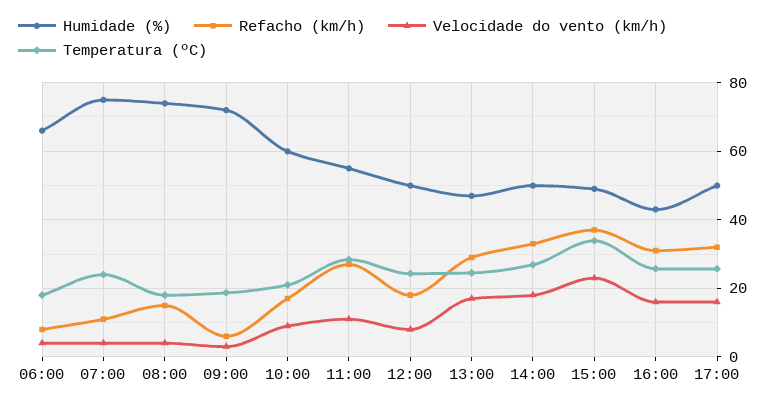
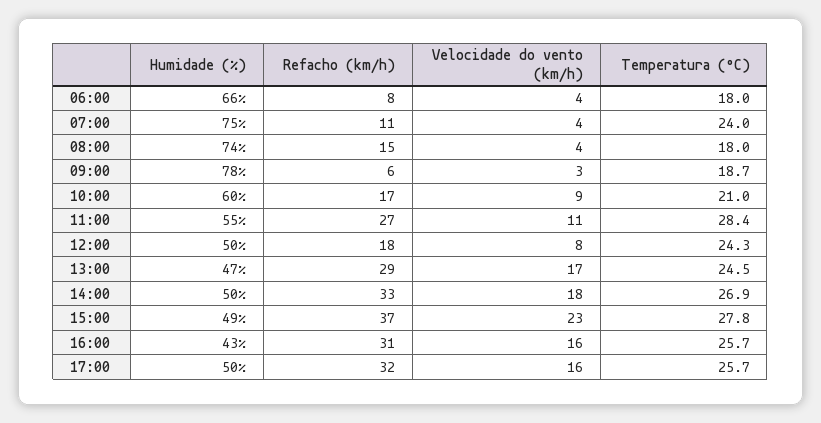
  {
    "Humidade (%)": {
      "06:00": 66,
      "07:00": 75,
      "08:00": 74,
-     "09:00": 72,
+     "09:00": 78,
      "10:00": 60,
      "11:00": 55,
      "12:00": 50,
      "13:00": 47,
      "14:00": 50,
      "15:00": 49,
      "16:00": 43,
      "17:00": 50
    },
    "Refacho (km/h)": {
      "06:00": 8,
      "07:00": 11,
      "08:00": 15,
      "09:00": 6,
      "10:00": 17,
      "11:00": 27,
      "12:00": 18,
      "13:00": 29,
      "14:00": 33,
      "15:00": 37,
      "16:00": 31,
      "17:00": 32
    },
    "Velocidade do vento (km/h)": {
      "06:00": 4,
      "07:00": 4,
      "08:00": 4,
      "09:00": 3,
      "10:00": 9,
      "11:00": 11,
      "12:00": 8,
      "13:00": 17,
      "14:00": 18,
      "15:00": 23,
      "16:00": 16,
      "17:00": 16
    },
    "Temperatura (ºC)": {
      "06:00": 18,
      "07:00": 24,
      "08:00": 18,
      "09:00": 18.7,
      "10:00": 21,
      "11:00": 28.4,
      "12:00": 24.3,
      "13:00": 24.5,
      "14:00": 26.9,
-     "15:00": 34,
+     "15:00": 27.8,
      "16:00": 25.7,
      "17:00": 25.7
    }
  }

